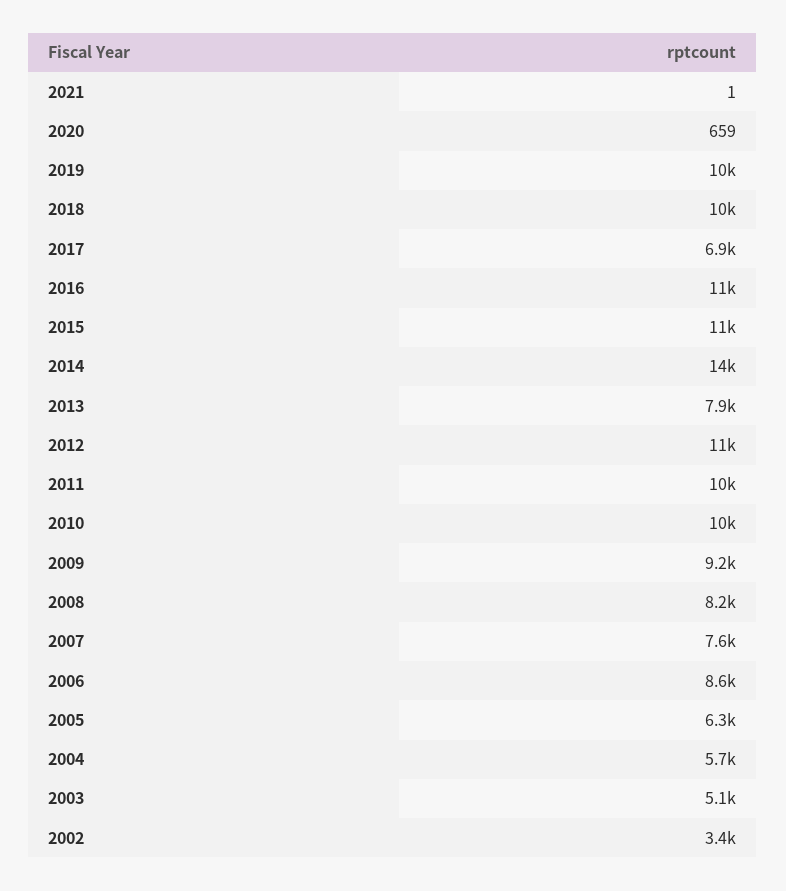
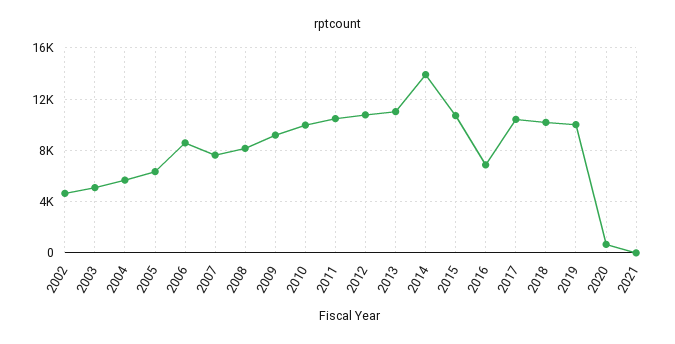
  {
    "2021": 1,
    "2020": 659,
    "2019": 10000,
    "2018": 10000,
-   "2017": 6900,
+   "2017": 10500,
-   "2016": 11000,
+   "2016": 7000,
    "2015": 11000,
    "2014": 14000,
-   "2013": 7900,
+   "2013": 11000,
    "2012": 11000,
    "2011": 10000,
    "2010": 10000,
    "2009": 9200,
    "2008": 8200,
    "2007": 7600,
    "2006": 8600,
    "2005": 6300,
    "2004": 5700,
    "2003": 5100,
-   "2002": 3400
+   "2002": 4500
  }

